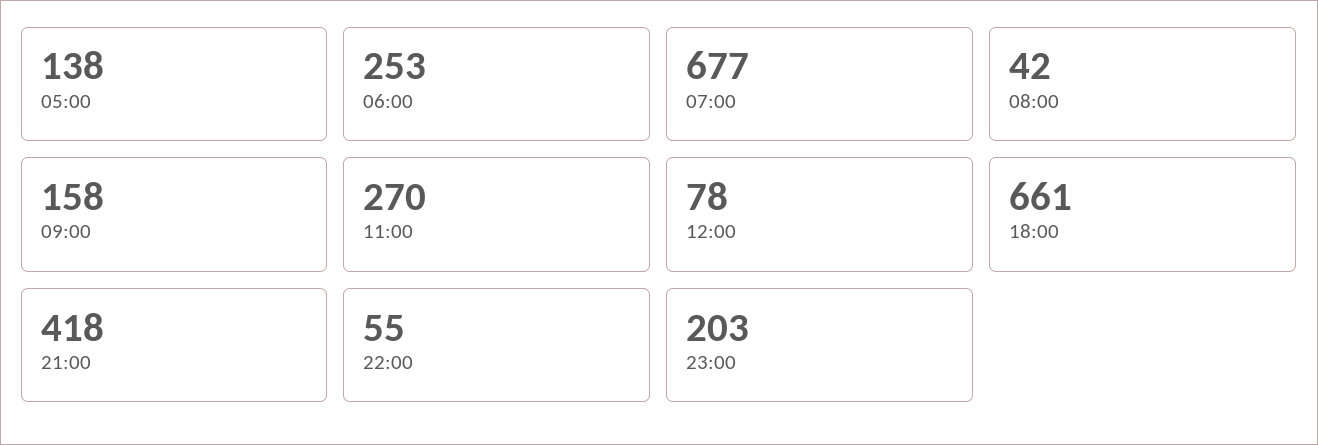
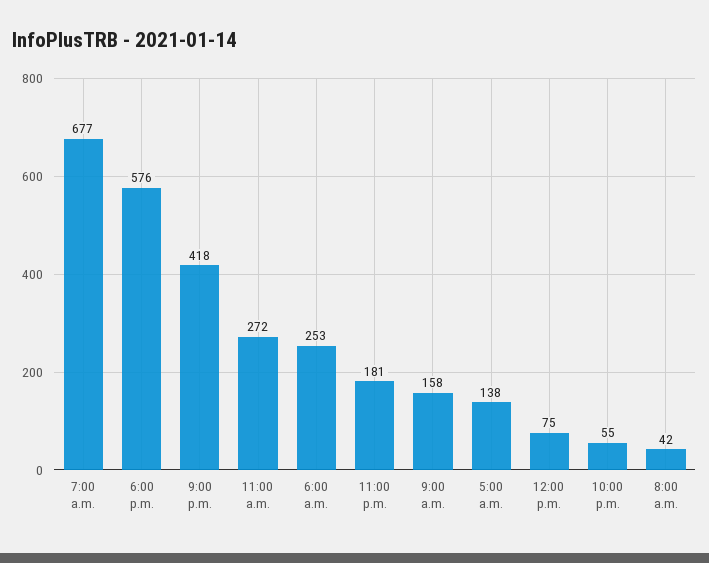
  {
    "05:00": 138,
    "06:00": 253,
    "07:00": 677,
    "08:00": 42,
    "09:00": 158,
-   "11:00": 270,
+   "11:00": 272,
-   "12:00": 78,
+   "12:00": 75,
-   "18:00": 661,
+   "18:00": 576,
    "21:00": 418,
    "22:00": 55,
-   "23:00": 203
+   "23:00": 181
  }

